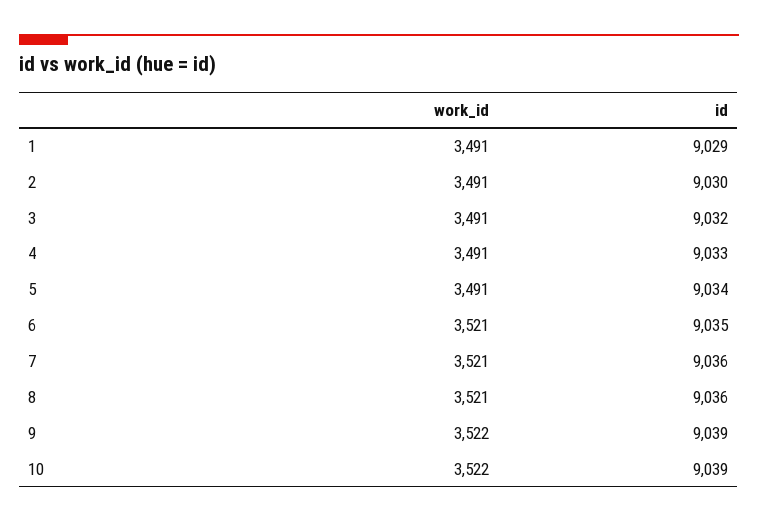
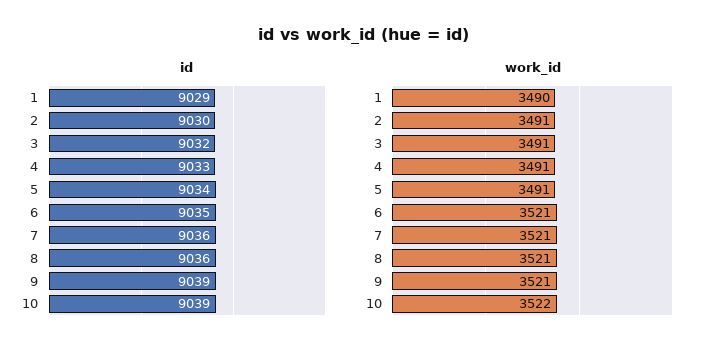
  {
    "work_id": {
-     "1": 3491,
+     "1": 3490,
      "2": 3491,
      "3": 3491,
      "4": 3491,
      "5": 3491,
      "6": 3521,
      "7": 3521,
      "8": 3521,
-     "9": 3522,
+     "9": 3521,
      "10": 3522
    },
    "id": {
      "1": 9029,
      "2": 9030,
      "3": 9032,
      "4": 9033,
      "5": 9034,
      "6": 9035,
      "7": 9036,
      "8": 9036,
      "9": 9039,
      "10": 9039
    }
  }

